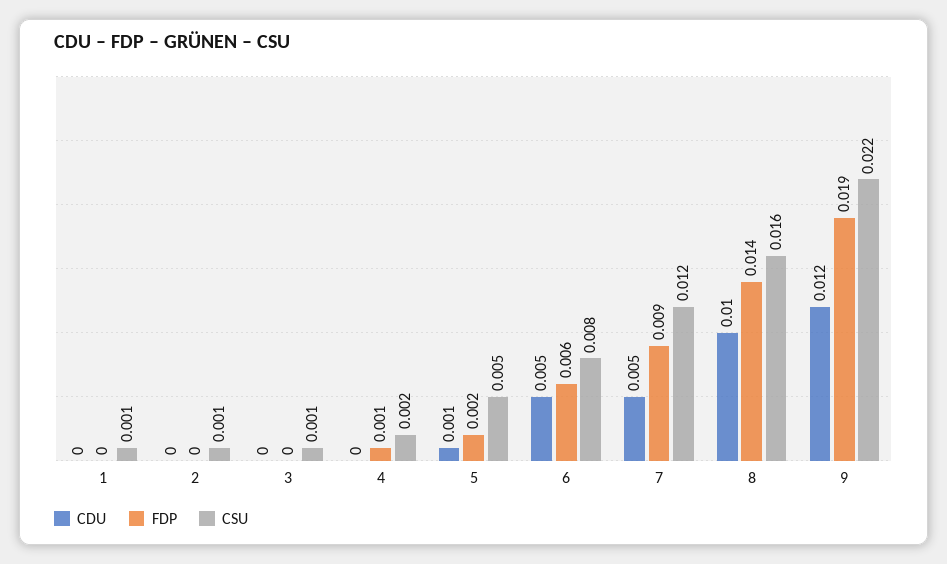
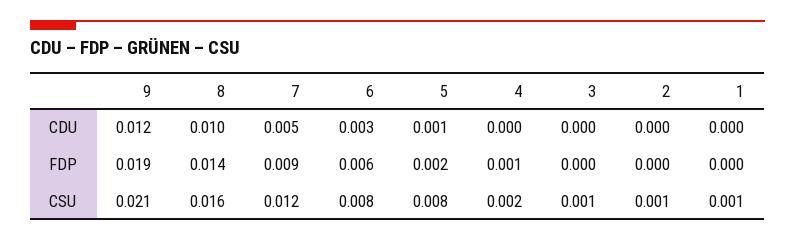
  {
    "CDU": {
      "1": 0,
      "2": 0,
      "3": 0,
      "4": 0,
      "5": 0.001,
-     "6": 0.005,
+     "6": 0.003,
      "7": 0.005,
      "8": 0.01,
      "9": 0.012
    },
    "FDP": {
      "1": 0,
      "2": 0,
      "3": 0,
      "4": 0.001,
      "5": 0.002,
      "6": 0.006,
      "7": 0.009,
      "8": 0.014,
      "9": 0.019
    },
    "CSU": {
      "1": 0.001,
      "2": 0.001,
      "3": 0.001,
      "4": 0.002,
-     "5": 0.005,
+     "5": 0.008,
      "6": 0.008,
      "7": 0.012,
      "8": 0.016,
-     "9": 0.022
+     "9": 0.021
    }
  }

